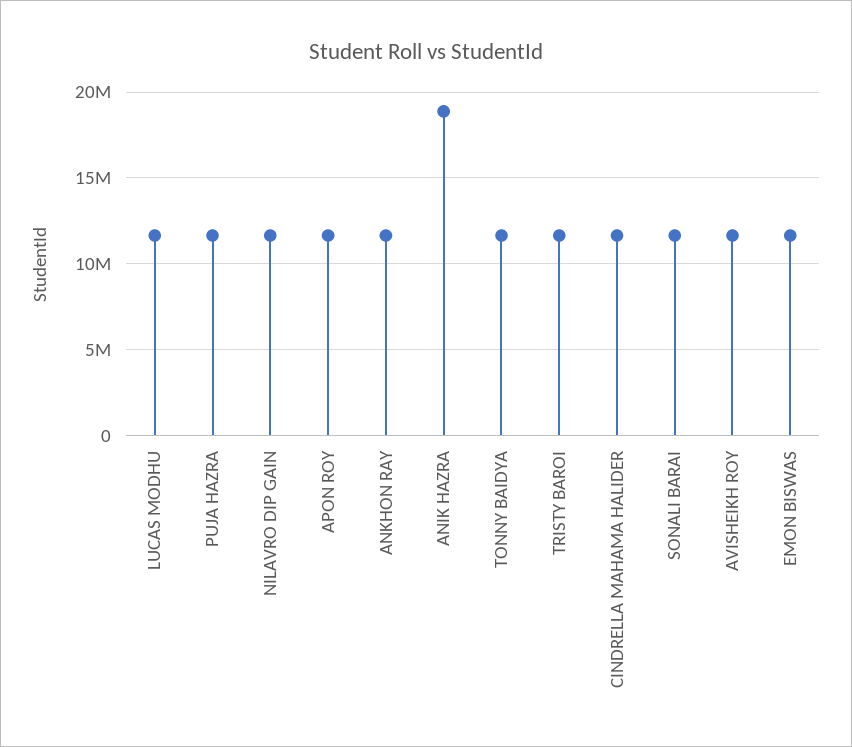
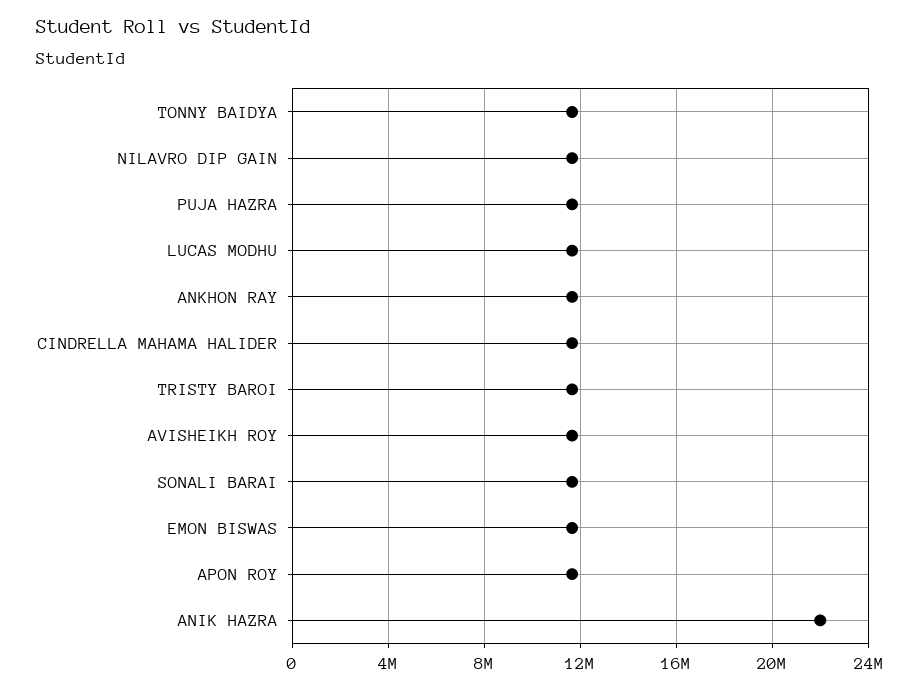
  {
    "LUCAS MODHU": 11500000,
    "PUJA HAZRA": 11500000,
    "NILAVRO DIP GAIN": 11500000,
    "APON ROY": 11500000,
    "ANKHON RAY": 11500000,
-   "ANIK HAZRA": 19000000,
+   "ANIK HAZRA": 22000000,
    "TONNY BAIDYA": 11500000,
    "TRISTY BAROI": 11500000,
    "CINDRELLA MAHAMA HALIDER": 11500000,
    "SONALI BARAI": 11500000,
    "AVISHEIKH ROY": 11500000,
    "EMON BISWAS": 11500000
  }

